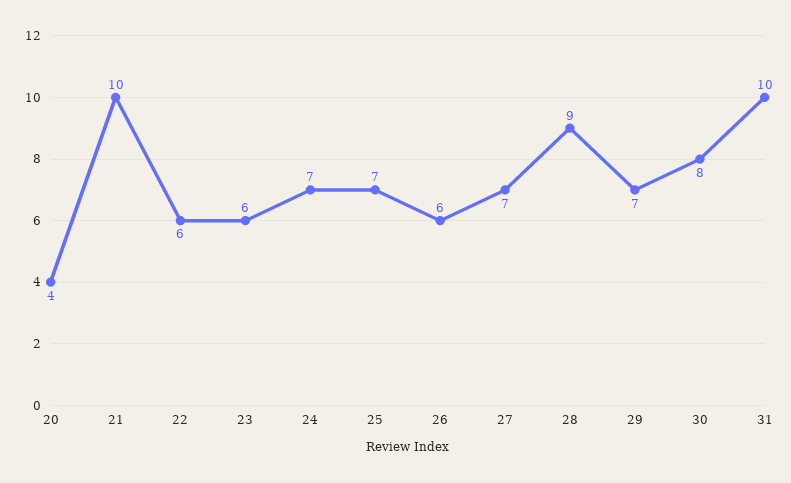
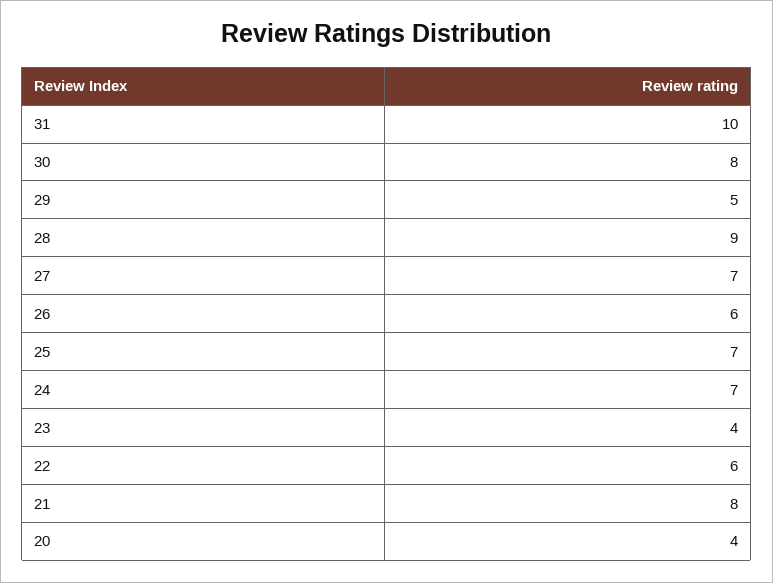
  {
    "20": 4,
-   "21": 10,
+   "21": 8,
    "22": 6,
-   "23": 6,
+   "23": 4,
    "24": 7,
    "25": 7,
    "26": 6,
    "27": 7,
    "28": 9,
-   "29": 7,
+   "29": 5,
    "30": 8,
    "31": 10
  }

